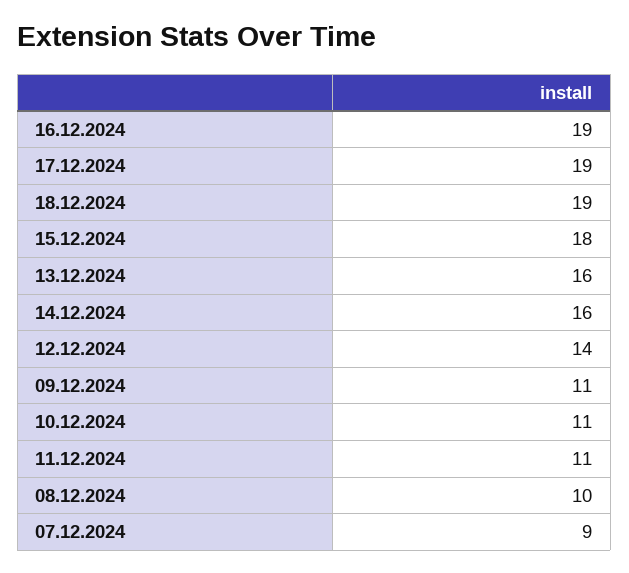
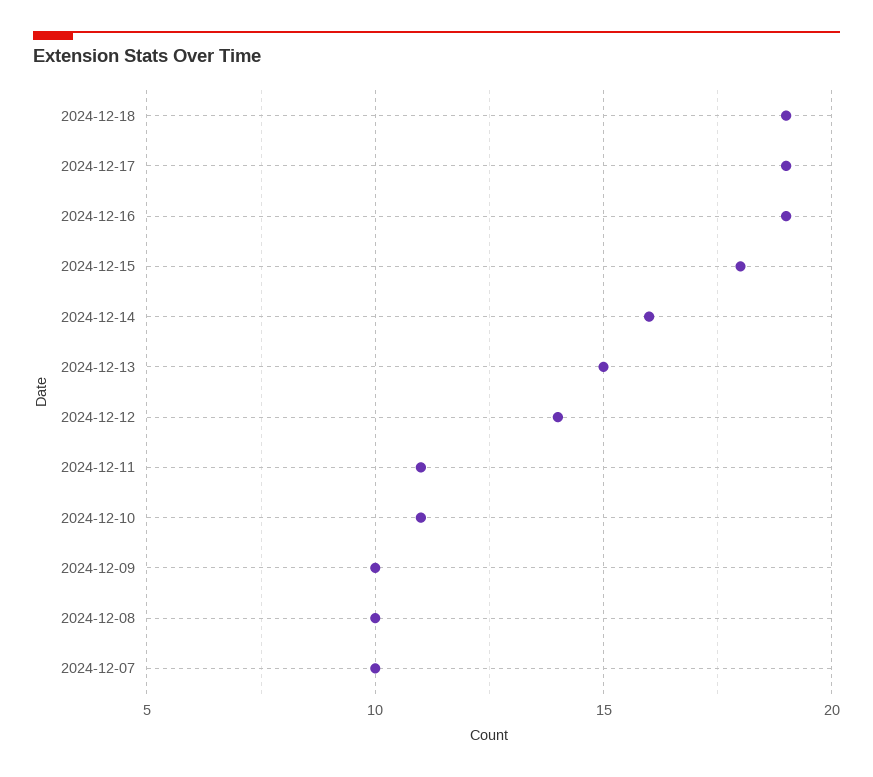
  {
    "16.12.2024": 19,
    "17.12.2024": 19,
    "18.12.2024": 19,
    "15.12.2024": 18,
-   "13.12.2024": 16,
+   "13.12.2024": 15,
    "14.12.2024": 16,
    "12.12.2024": 14,
-   "09.12.2024": 11,
+   "09.12.2024": 10,
    "10.12.2024": 11,
    "11.12.2024": 11,
    "08.12.2024": 10,
-   "07.12.2024": 9
+   "07.12.2024": 10
  }

